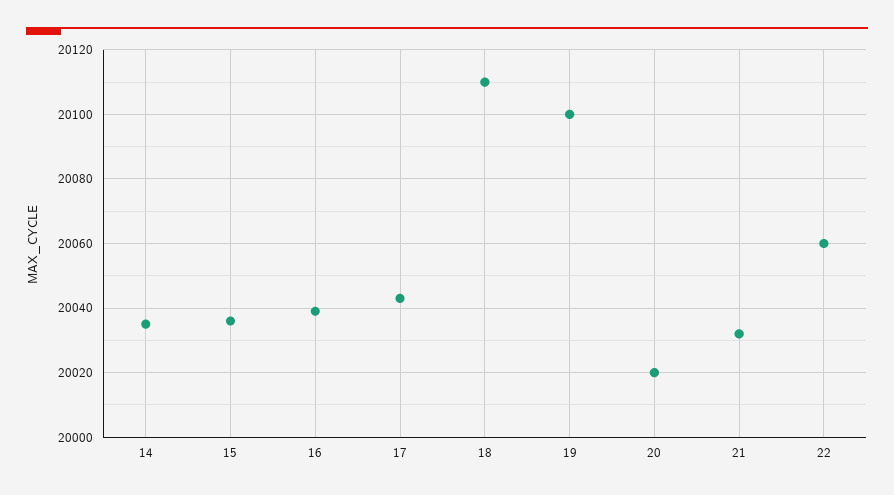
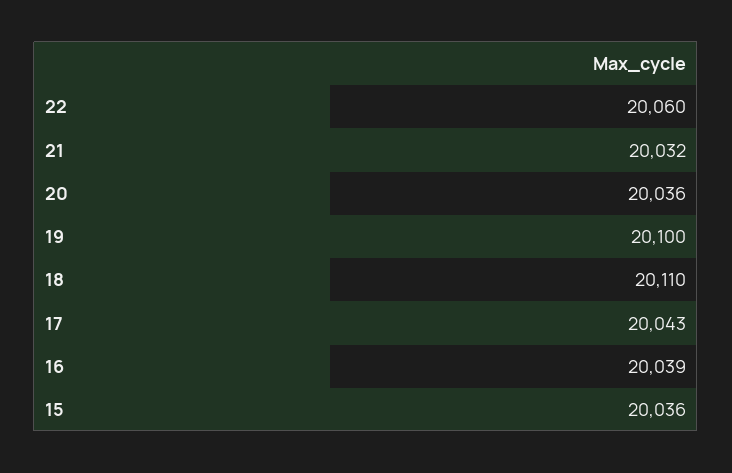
  {
-   "14": 20035,
    "15": 20036,
    "16": 20039,
    "17": 20043,
    "18": 20110,
    "19": 20100,
-   "20": 20020,
+   "20": 20036,
    "21": 20032,
    "22": 20060
  }

